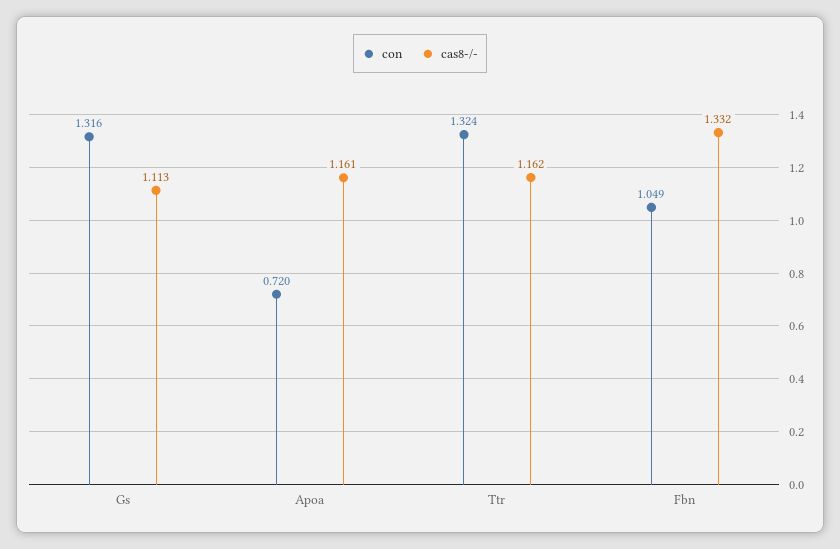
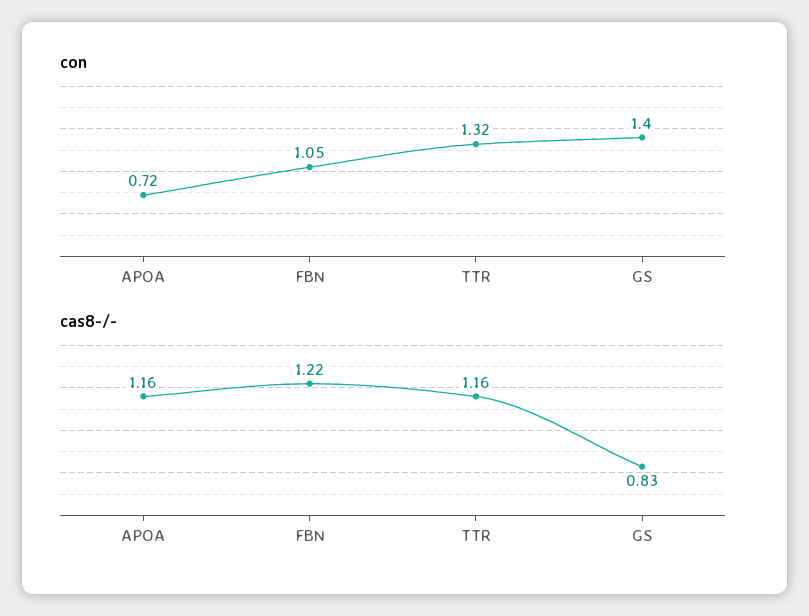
  {
    "con": {
-     "Gs": 1.316,
+     "Gs": 1.4,
      "Apoa": 0.72,
      "Ttr": 1.324,
      "Fbn": 1.049
    },
    "cas8-/-": {
-     "Gs": 1.113,
+     "Gs": 0.83,
      "Apoa": 1.161,
      "Ttr": 1.162,
-     "Fbn": 1.332
+     "Fbn": 1.22
    }
  }

